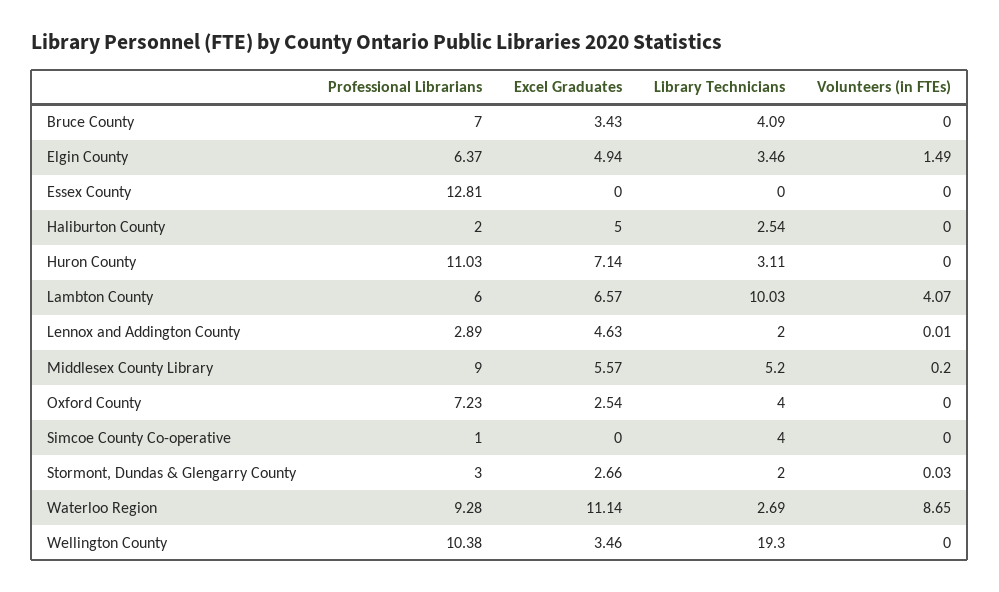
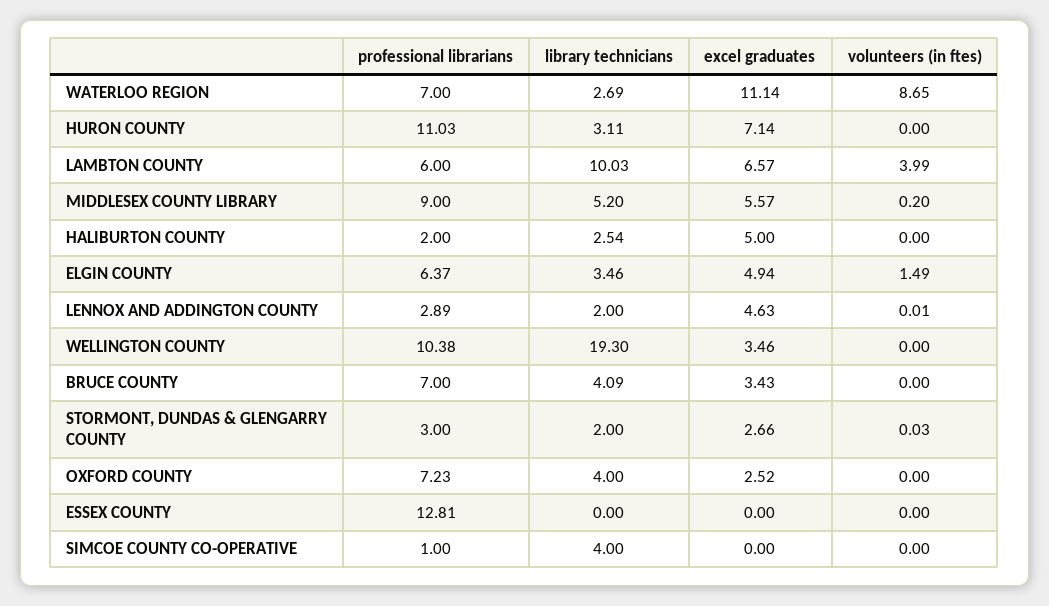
  {
    "Professional Librarians": {
      "Bruce County": 7,
      "Elgin County": 6.37,
      "Essex County": 12.81,
      "Haliburton County": 2,
      "Huron County": 11.03,
      "Lambton County": 6,
      "Lennox and Addington County": 2.89,
      "Middlesex County Library": 9,
      "Oxford County": 7.23,
      "Simcoe County Co-operative": 1,
      "Stormont, Dundas & Glengarry County": 3,
-     "Waterloo Region": 9.28,
+     "Waterloo Region": 7,
      "Wellington County": 10.38
    },
    "Excel Graduates": {
      "Bruce County": 3.43,
      "Elgin County": 4.94,
      "Essex County": 0,
      "Haliburton County": 5,
      "Huron County": 7.14,
      "Lambton County": 6.57,
      "Lennox and Addington County": 4.63,
      "Middlesex County Library": 5.57,
-     "Oxford County": 2.54,
+     "Oxford County": 2.52,
      "Simcoe County Co-operative": 0,
      "Stormont, Dundas & Glengarry County": 2.66,
      "Waterloo Region": 11.14,
      "Wellington County": 3.46
    },
    "Library Technicians": {
      "Bruce County": 4.09,
      "Elgin County": 3.46,
      "Essex County": 0,
      "Haliburton County": 2.54,
      "Huron County": 3.11,
      "Lambton County": 10.03,
      "Lennox and Addington County": 2,
      "Middlesex County Library": 5.2,
      "Oxford County": 4,
      "Simcoe County Co-operative": 4,
      "Stormont, Dundas & Glengarry County": 2,
      "Waterloo Region": 2.69,
      "Wellington County": 19.3
    },
    "Volunteers (in FTEs)": {
      "Bruce County": 0,
      "Elgin County": 1.49,
      "Essex County": 0,
      "Haliburton County": 0,
      "Huron County": 0,
-     "Lambton County": 4.07,
+     "Lambton County": 3.99,
      "Lennox and Addington County": 0.01,
      "Middlesex County Library": 0.2,
      "Oxford County": 0,
      "Simcoe County Co-operative": 0,
      "Stormont, Dundas & Glengarry County": 0.03,
      "Waterloo Region": 8.65,
      "Wellington County": 0
    }
  }

